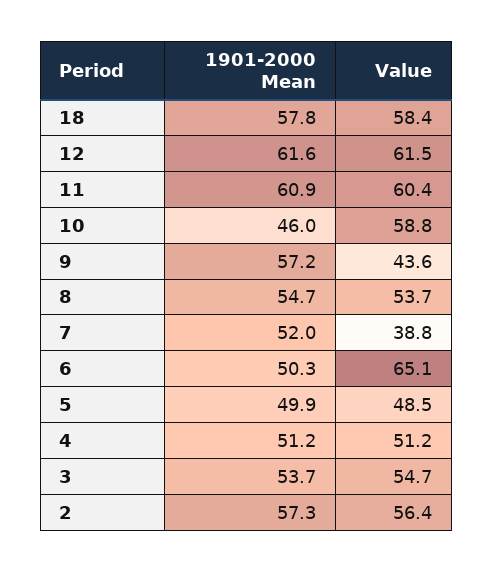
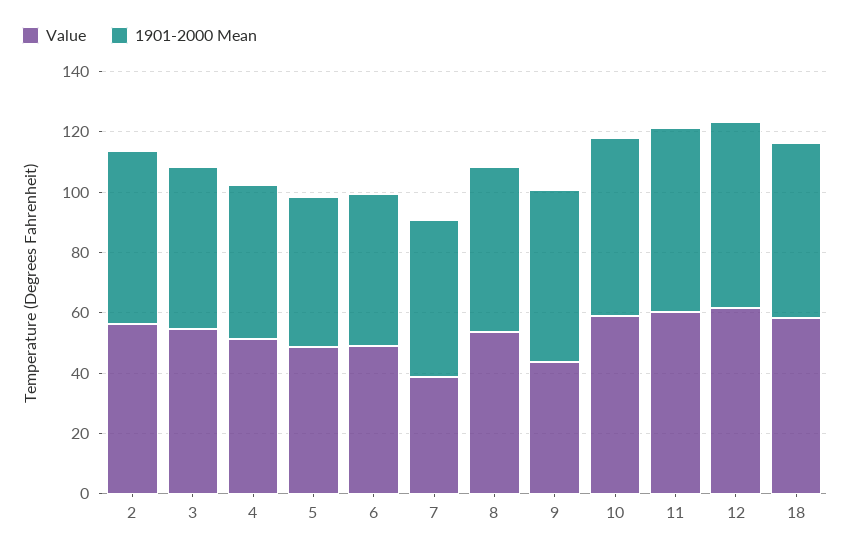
  {
    "1901-2000 Mean": {
      "18": 57.8,
      "12": 61.6,
      "11": 60.9,
-     "10": 46,
+     "10": 60,
      "9": 57.2,
      "8": 54.7,
      "7": 52,
      "6": 50.3,
      "5": 49.9,
      "4": 51.2,
      "3": 53.7,
      "2": 57.3
    },
    "Value": {
      "18": 58.4,
      "12": 61.5,
      "11": 60.4,
      "10": 58.8,
      "9": 43.6,
      "8": 53.7,
      "7": 38.8,
-     "6": 65.1,
+     "6": 50,
      "5": 48.5,
      "4": 51.2,
      "3": 54.7,
      "2": 56.4
    }
  }

